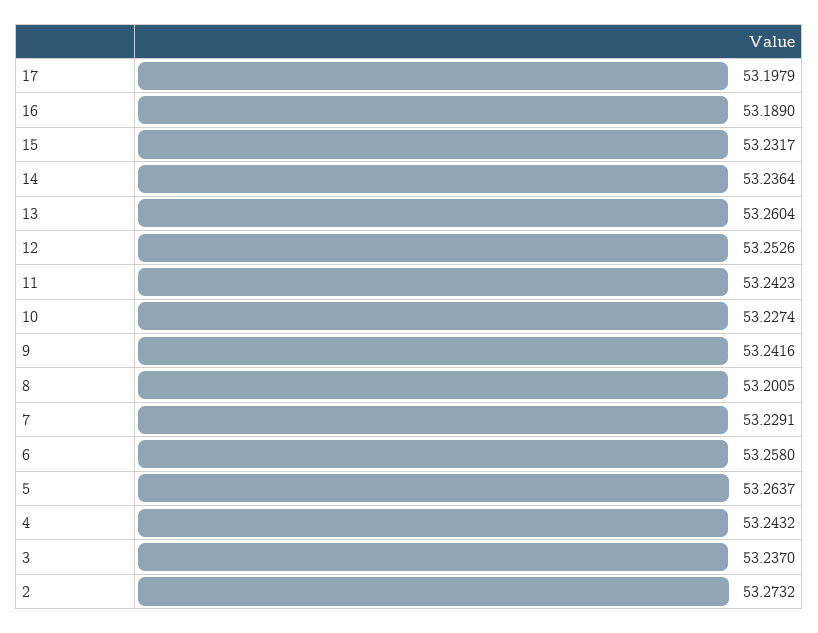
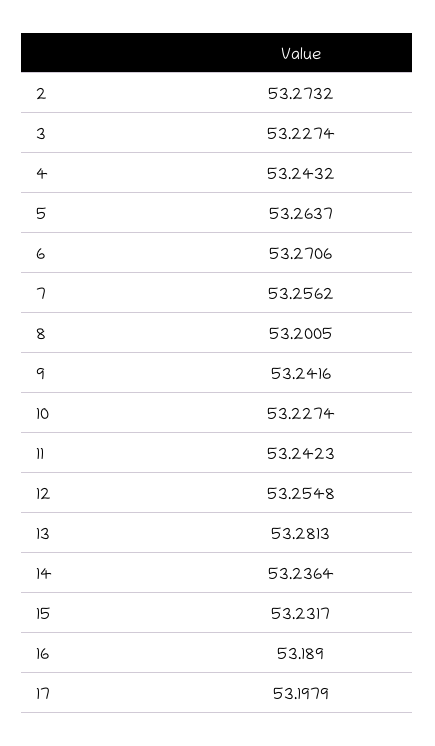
  {
    "17": 53.1979,
    "16": 53.189,
    "15": 53.2317,
    "14": 53.2364,
-   "13": 53.2604,
+   "13": 53.2813,
-   "12": 53.2526,
+   "12": 53.2548,
    "11": 53.2423,
    "10": 53.2274,
    "9": 53.2416,
    "8": 53.2005,
-   "7": 53.2291,
+   "7": 53.2562,
-   "6": 53.258,
+   "6": 53.2706,
    "5": 53.2637,
    "4": 53.2432,
-   "3": 53.237,
+   "3": 53.2274,
    "2": 53.2732
  }

